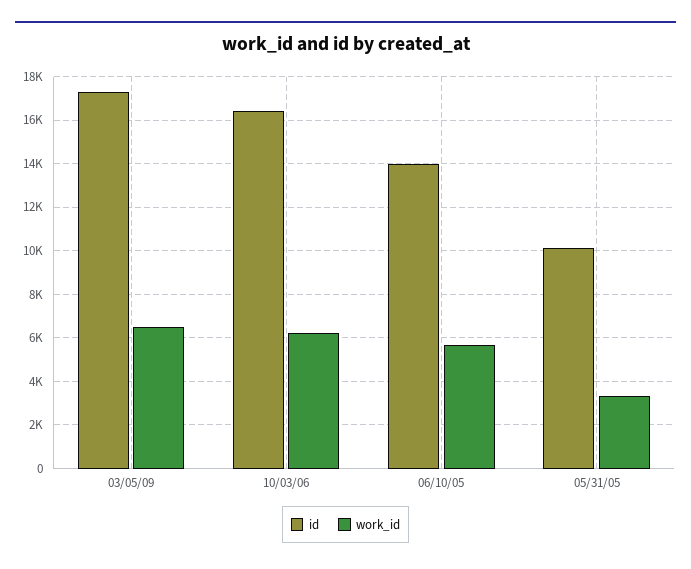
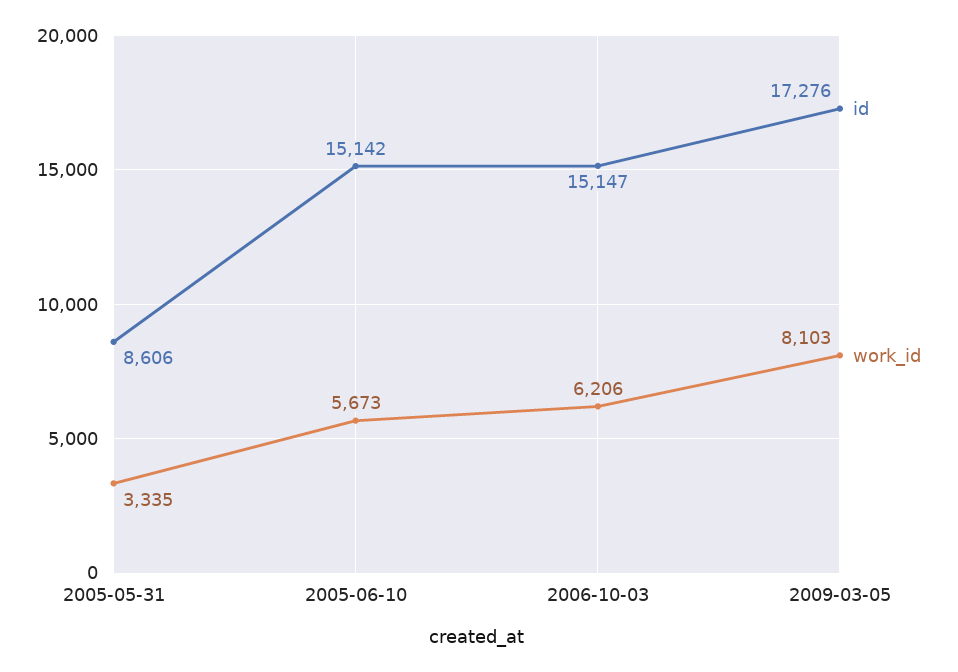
  {
    "id": {
      "03/05/09": 17276,
-     "10/03/06": 16500,
+     "10/03/06": 15147,
-     "06/10/05": 14000,
+     "06/10/05": 15142,
-     "05/31/05": 10000
+     "05/31/05": 8606
    },
    "work_id": {
-     "03/05/09": 6500,
+     "03/05/09": 8103,
      "10/03/06": 6206,
      "06/10/05": 5673,
      "05/31/05": 3335
    }
  }

